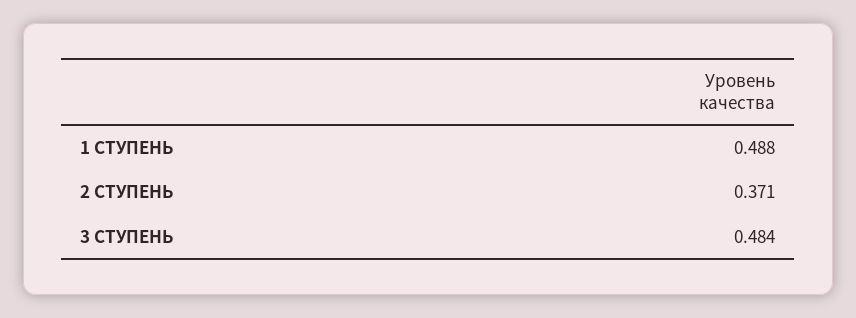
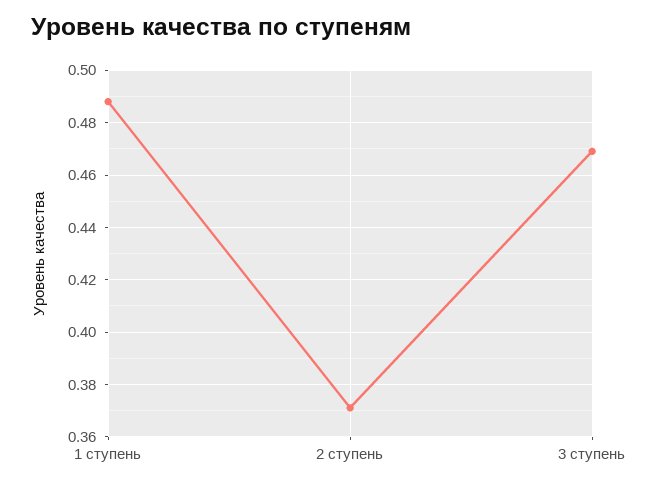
  {
    "1 СТУПЕНЬ": 0.488,
    "2 СТУПЕНЬ": 0.371,
-   "3 СТУПЕНЬ": 0.484
+   "3 СТУПЕНЬ": 0.47
  }

